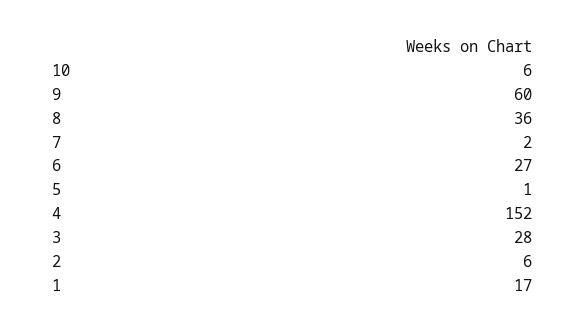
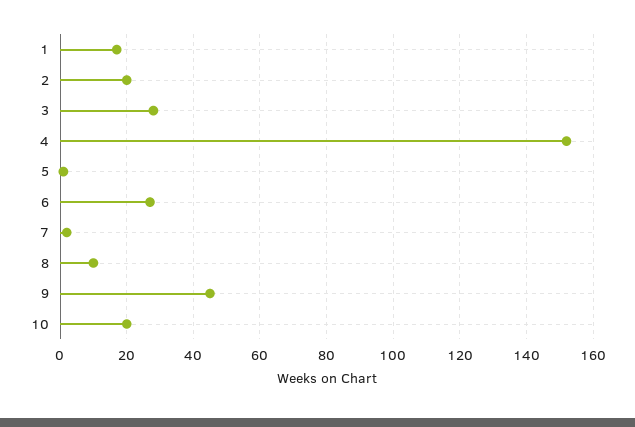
  {
-   "10": 6,
+   "10": 20,
-   "9": 60,
+   "9": 45,
-   "8": 36,
+   "8": 10,
    "7": 2,
    "6": 27,
    "5": 1,
    "4": 152,
    "3": 28,
-   "2": 6,
+   "2": 20,
    "1": 17
  }

